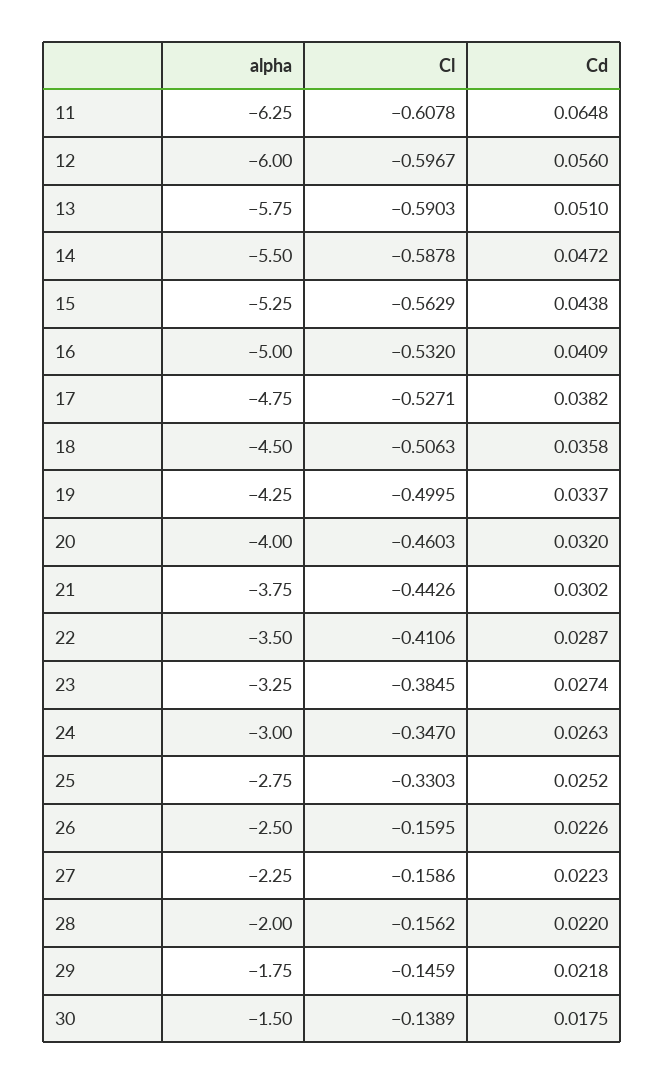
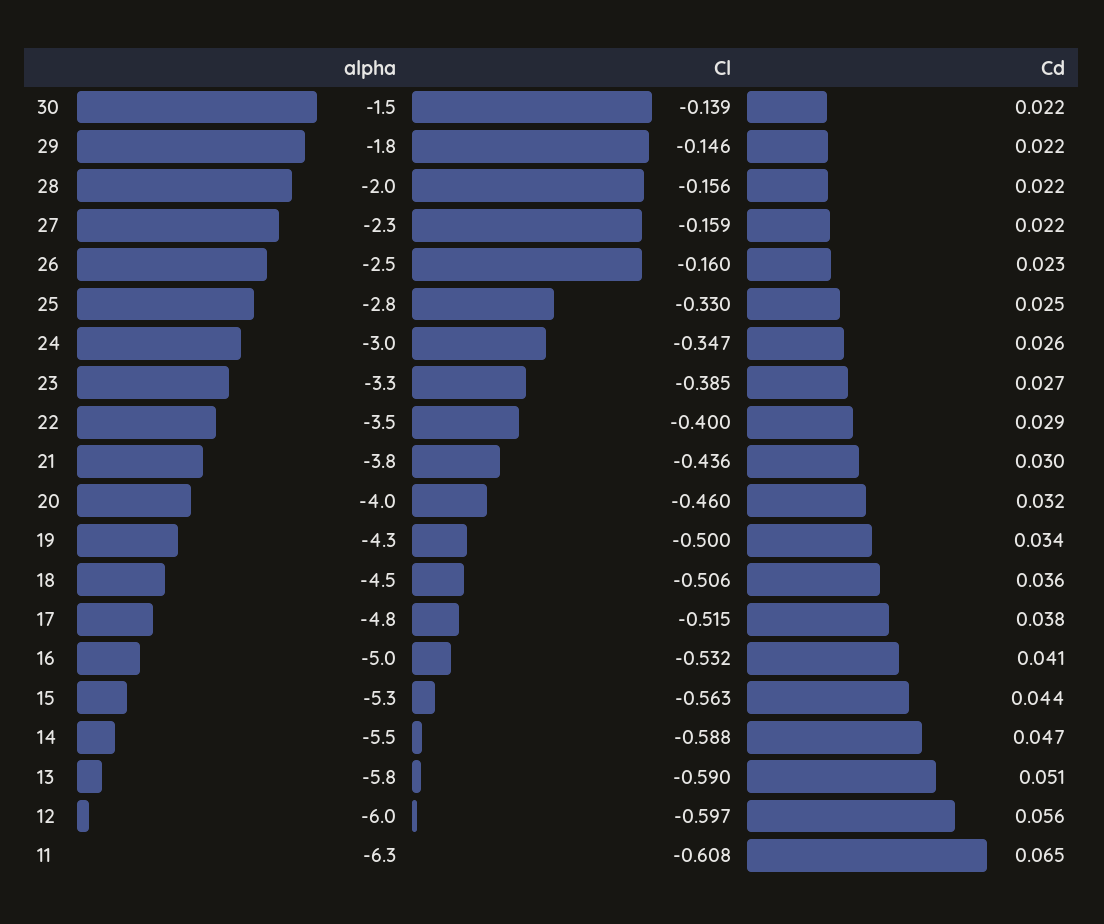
  {
    "alpha": {
      "11": -6.25,
      "12": -6,
      "13": -5.75,
      "14": -5.5,
      "15": -5.25,
      "16": -5,
      "17": -4.75,
      "18": -4.5,
      "19": -4.25,
      "20": -4,
      "21": -3.75,
      "22": -3.5,
      "23": -3.25,
      "24": -3,
      "25": -2.75,
      "26": -2.5,
      "27": -2.25,
      "28": -2,
      "29": -1.75,
      "30": -1.5
    },
    "Cl": {
      "11": -0.6078,
      "12": -0.5967,
      "13": -0.5903,
      "14": -0.5878,
      "15": -0.5629,
      "16": -0.532,
-     "17": -0.5271,
+     "17": -0.515,
      "18": -0.5063,
      "19": -0.4995,
      "20": -0.4603,
-     "21": -0.4426,
+     "21": -0.436,
-     "22": -0.4106,
+     "22": -0.4,
      "23": -0.3845,
      "24": -0.347,
      "25": -0.3303,
      "26": -0.1595,
      "27": -0.1586,
      "28": -0.1562,
      "29": -0.1459,
      "30": -0.1389
    },
    "Cd": {
      "11": 0.0648,
      "12": 0.056,
      "13": 0.051,
      "14": 0.0472,
      "15": 0.0438,
      "16": 0.0409,
      "17": 0.0382,
      "18": 0.0358,
      "19": 0.0337,
      "20": 0.032,
      "21": 0.0302,
      "22": 0.0287,
      "23": 0.0274,
      "24": 0.0263,
      "25": 0.0252,
      "26": 0.0226,
      "27": 0.0223,
      "28": 0.022,
      "29": 0.0218,
-     "30": 0.0175
+     "30": 0.022
    }
  }

